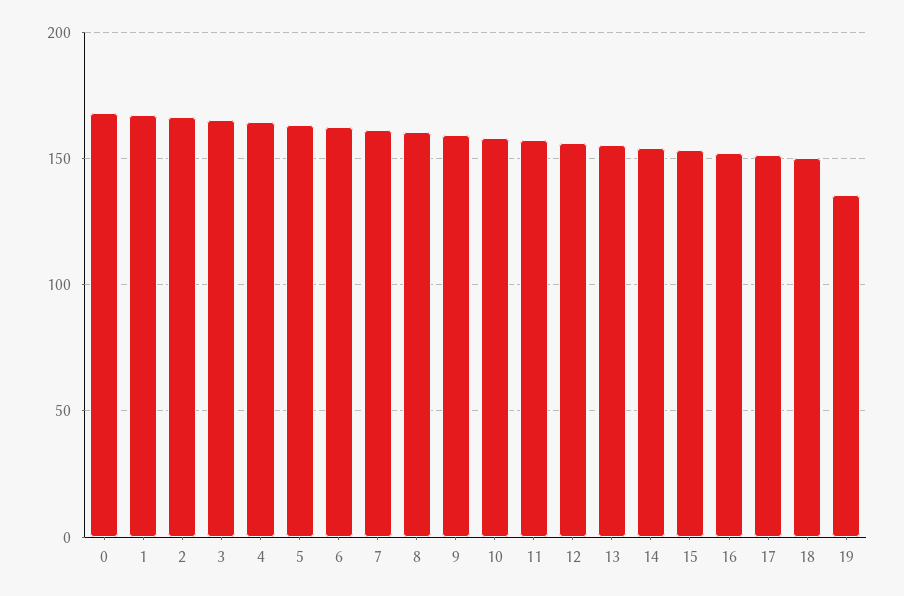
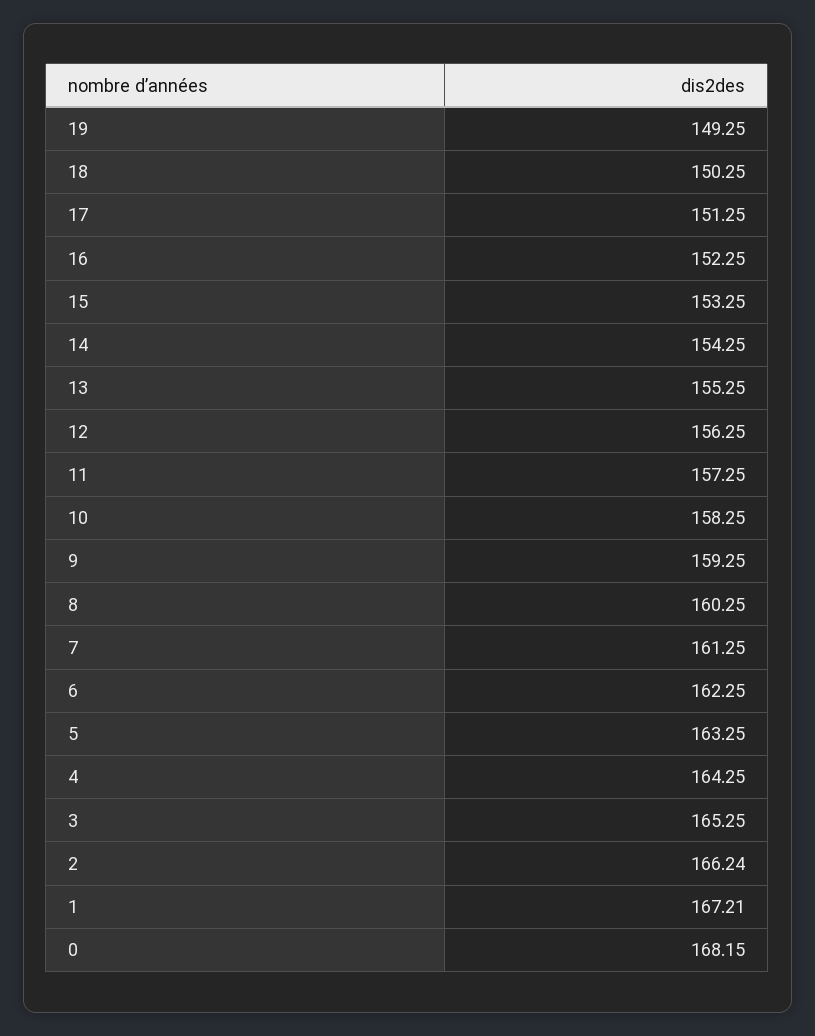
  {
    "0": 168.15,
    "1": 167.21,
    "2": 166.24,
    "3": 165.25,
    "4": 164.25,
    "5": 163.25,
    "6": 162.25,
    "7": 161.25,
    "8": 160.25,
    "9": 159.25,
    "10": 158.25,
    "11": 157.25,
    "12": 156.25,
    "13": 155.25,
    "14": 154.25,
    "15": 153.25,
    "16": 152.25,
    "17": 151.25,
    "18": 150.25,
-   "19": 135
+   "19": 149.25
  }

